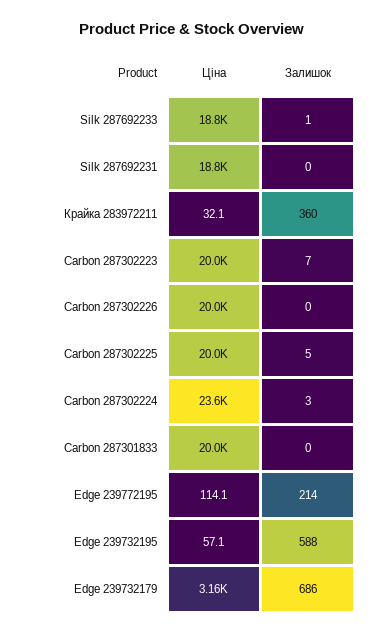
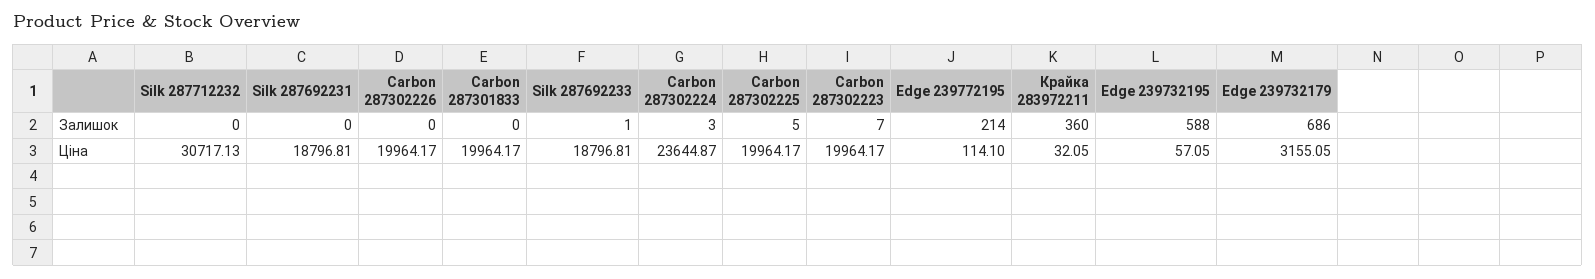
  {
    "Ціна": {
      "Silk 287692233": 18796.81,
      "Silk 287692231": 18796.81,
      "Крайка 283972211": 32.05,
      "Carbon 287302223": 19964.17,
      "Carbon 287302226": 19964.17,
      "Carbon 287302225": 19964.17,
      "Carbon 287302224": 23644.87,
      "Carbon 287301833": 19964.17,
      "Edge 239772195": 114.1,
      "Edge 239732195": 57.05,
-     "Edge 239732179": 3155.05
+     "Edge 239732179": 3155.05,
+     "Silk 287712232": 30717.13
    },
    "Залишок": {
      "Silk 287692233": 1,
      "Silk 287692231": 0,
      "Крайка 283972211": 360,
      "Carbon 287302223": 7,
      "Carbon 287302226": 0,
      "Carbon 287302225": 5,
      "Carbon 287302224": 3,
      "Carbon 287301833": 0,
      "Edge 239772195": 214,
      "Edge 239732195": 588,
-     "Edge 239732179": 686
+     "Edge 239732179": 686,
+     "Silk 287712232": 0
    }
  }

